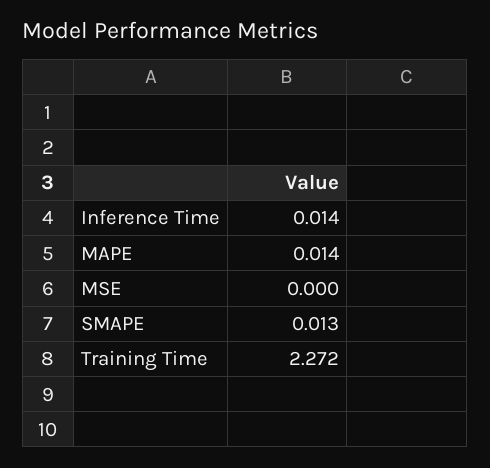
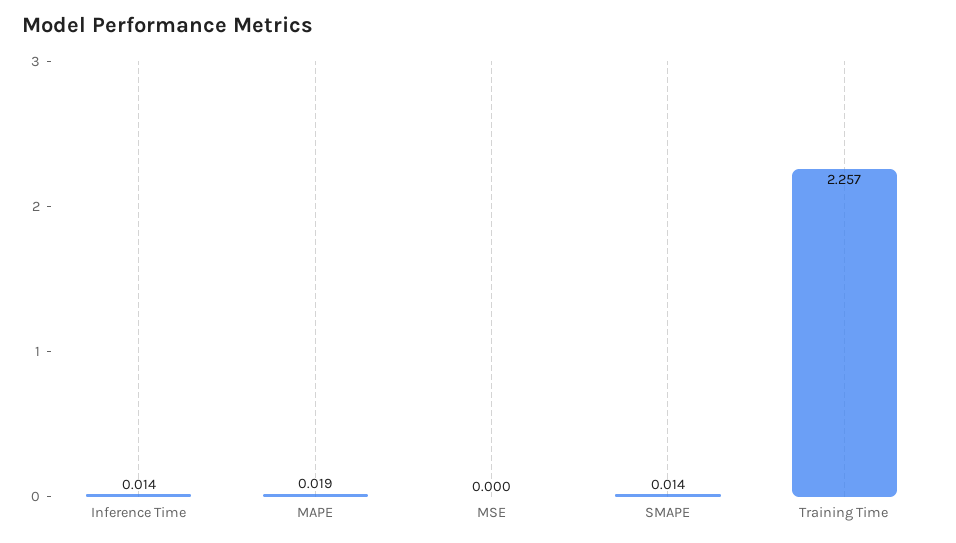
  {
    "Inference Time": 0.014,
-   "MAPE": 0.014,
+   "MAPE": 0.019,
    "MSE": 0,
-   "SMAPE": 0.013,
+   "SMAPE": 0.014,
-   "Training Time": 2.272
+   "Training Time": 2.257
  }

